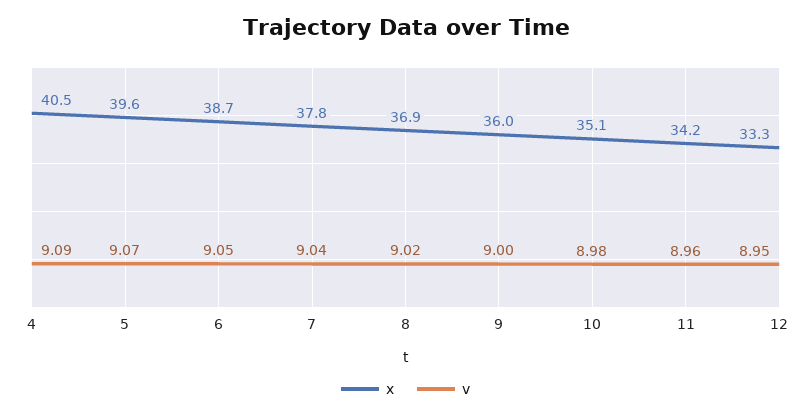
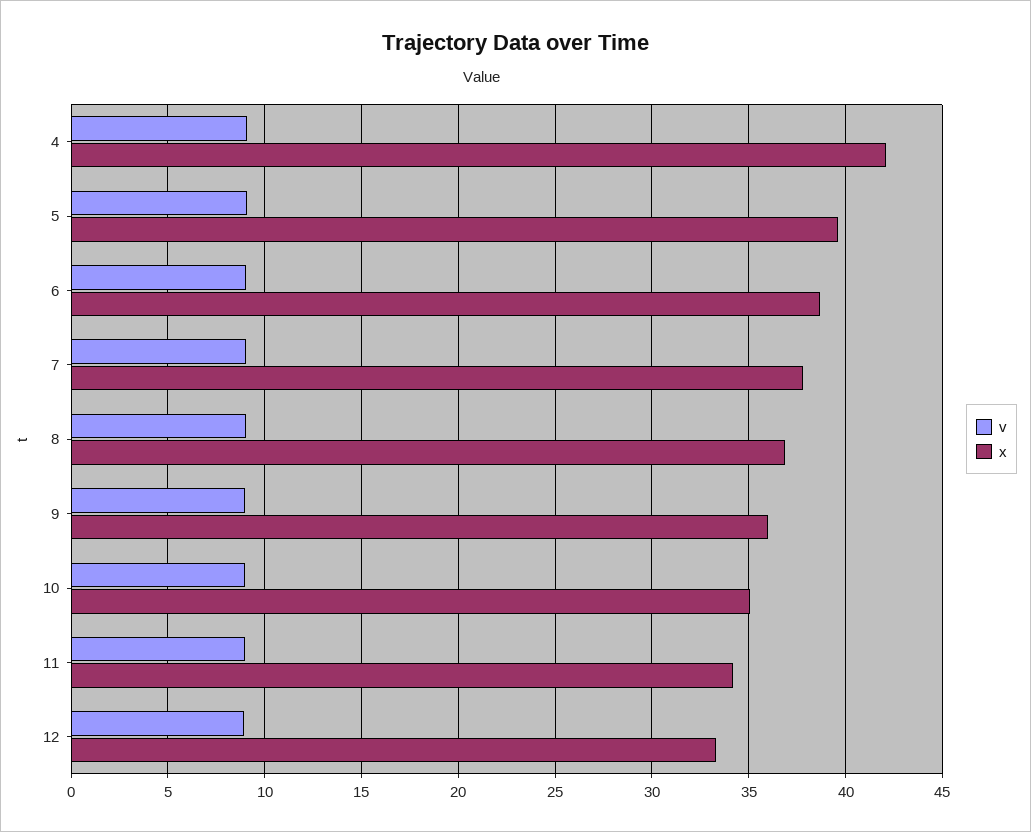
  {
    "x": {
-     "4": 40.5,
+     "4": 42,
      "5": 39.6,
      "6": 38.7,
      "7": 37.8,
      "8": 36.9,
      "9": 36,
      "10": 35.1,
      "11": 34.2,
      "12": 33.3
    },
    "v": {
      "4": 9.09,
      "5": 9.07,
      "6": 9.05,
      "7": 9.04,
      "8": 9.02,
      "9": 9,
      "10": 8.98,
      "11": 8.96,
      "12": 8.95
    }
  }

